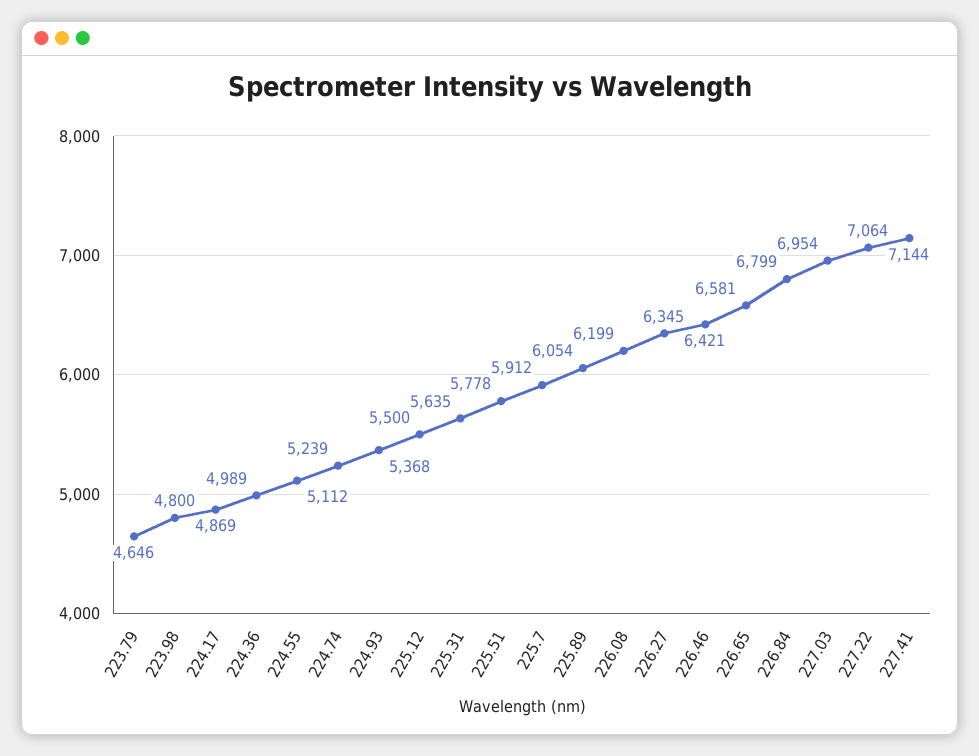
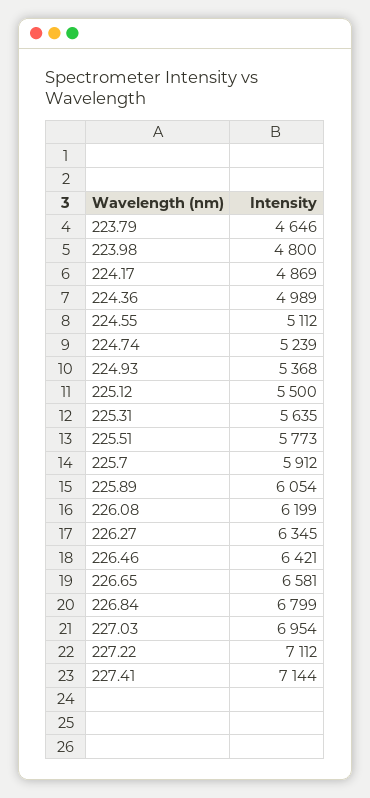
  {
    "223.79": 4646,
    "223.98": 4800,
    "224.17": 4869,
    "224.36": 4989,
    "224.55": 5112,
    "224.74": 5239,
    "224.93": 5368,
    "225.12": 5500,
    "225.31": 5635,
-   "225.51": 5778,
+   "225.51": 5773,
    "225.7": 5912,
    "225.89": 6054,
    "226.08": 6199,
    "226.27": 6345,
    "226.46": 6421,
    "226.65": 6581,
    "226.84": 6799,
    "227.03": 6954,
-   "227.22": 7064,
+   "227.22": 7112,
    "227.41": 7144
  }

